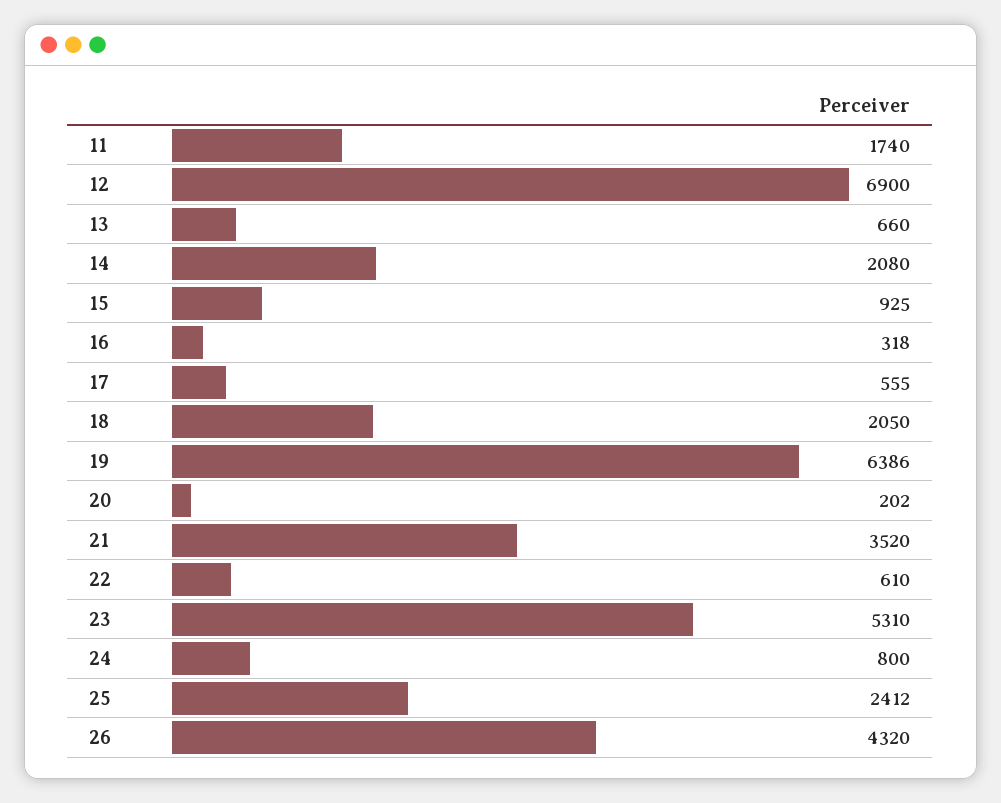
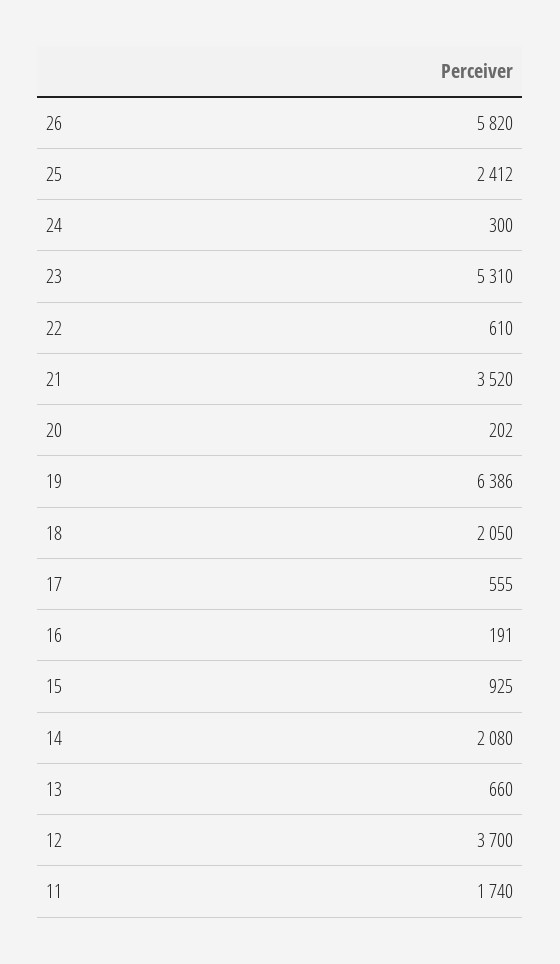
  {
    "11": 1740,
-   "12": 6900,
+   "12": 3700,
    "13": 660,
    "14": 2080,
    "15": 925,
-   "16": 318,
+   "16": 191,
    "17": 555,
    "18": 2050,
    "19": 6386,
    "20": 202,
    "21": 3520,
    "22": 610,
    "23": 5310,
-   "24": 800,
+   "24": 300,
    "25": 2412,
-   "26": 4320
+   "26": 5820
  }

